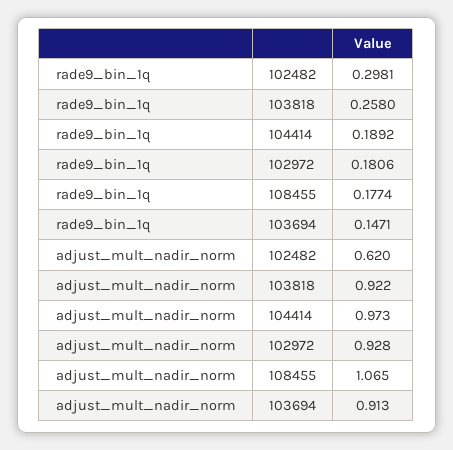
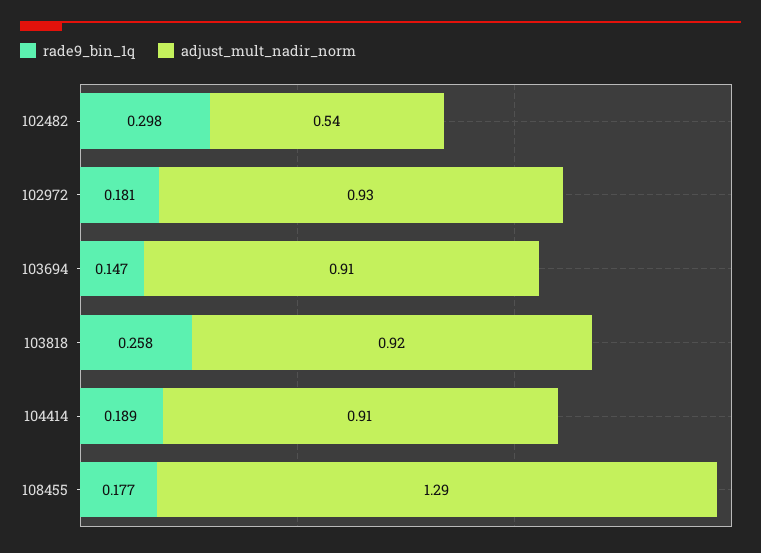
  {
    "rade9_bin_1q": {
      "102482": 0.2981,
      "103818": 0.258,
      "104414": 0.1892,
      "102972": 0.1806,
      "108455": 0.1774,
      "103694": 0.1471
    },
    "adjust_mult_nadir_norm": {
-     "102482": 0.62,
+     "102482": 0.54,
      "103818": 0.922,
-     "104414": 0.973,
+     "104414": 0.91,
      "102972": 0.928,
-     "108455": 1.065,
+     "108455": 1.29,
      "103694": 0.913
    }
  }

